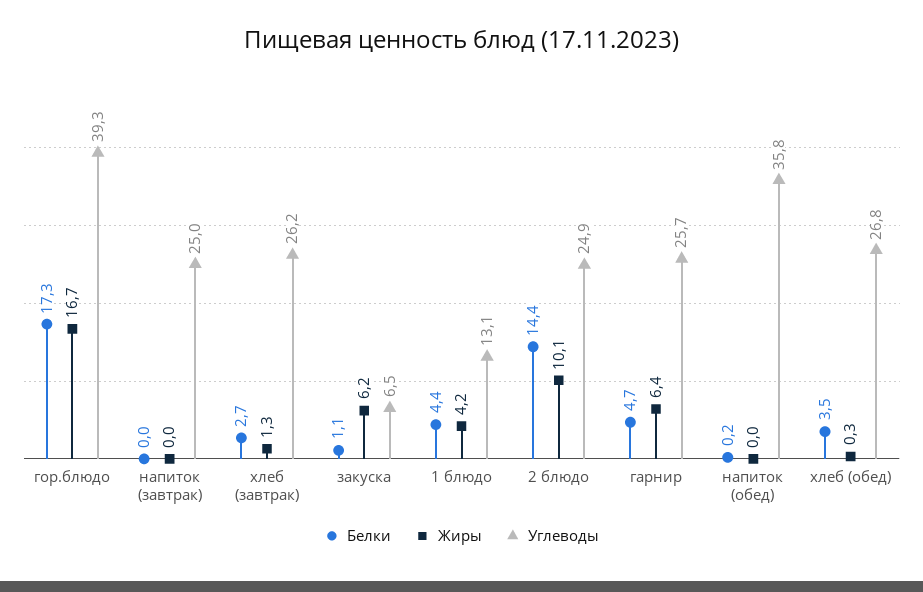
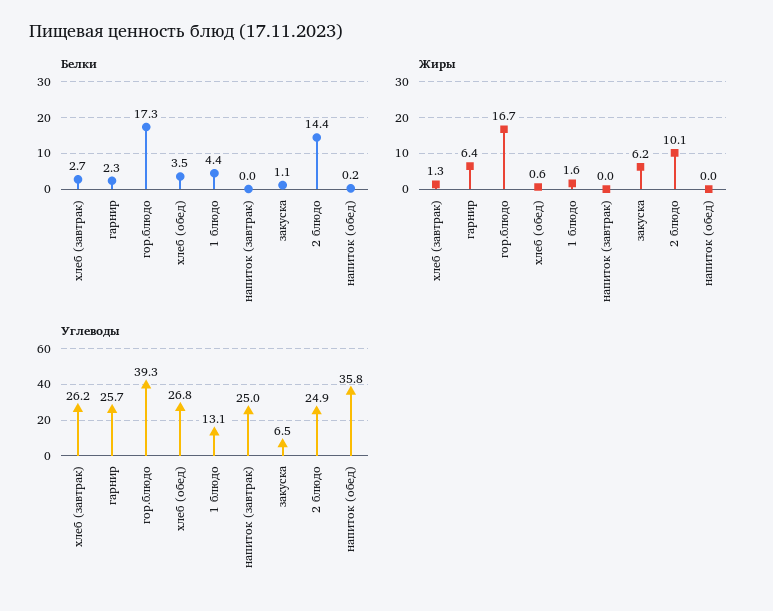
  {
    "Белки": {
      "гор.блюдо": 17.3,
      "напиток (завтрак)": 0,
      "хлеб (завтрак)": 2.7,
      "закуска": 1.1,
      "1 блюдо": 4.4,
      "2 блюдо": 14.4,
-     "гарнир": 4.7,
+     "гарнир": 2.3,
      "напиток (обед)": 0.2,
      "хлеб (обед)": 3.5
    },
    "Жиры": {
      "гор.блюдо": 16.7,
      "напиток (завтрак)": 0,
      "хлеб (завтрак)": 1.3,
      "закуска": 6.2,
-     "1 блюдо": 4.2,
+     "1 блюдо": 1.6,
      "2 блюдо": 10.1,
      "гарнир": 6.4,
      "напиток (обед)": 0,
-     "хлеб (обед)": 0.3
+     "хлеб (обед)": 0.6
    },
    "Углеводы": {
      "гор.блюдо": 39.3,
      "напиток (завтрак)": 25,
      "хлеб (завтрак)": 26.2,
      "закуска": 6.5,
      "1 блюдо": 13.1,
      "2 блюдо": 24.9,
      "гарнир": 25.7,
      "напиток (обед)": 35.8,
      "хлеб (обед)": 26.8
    }
  }

